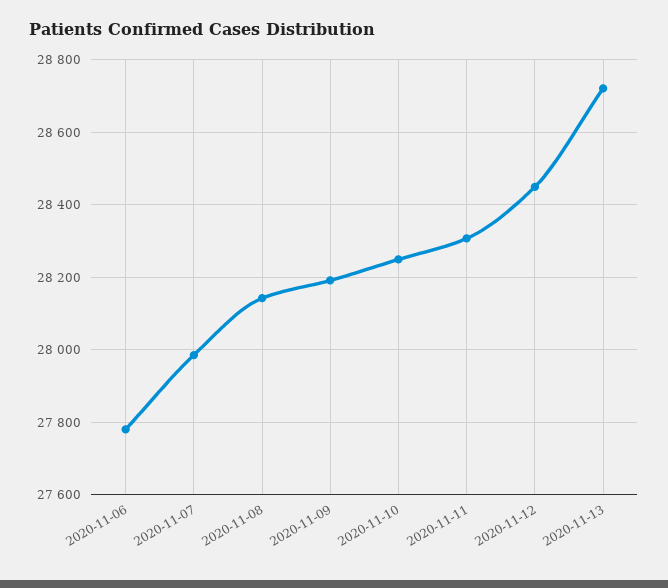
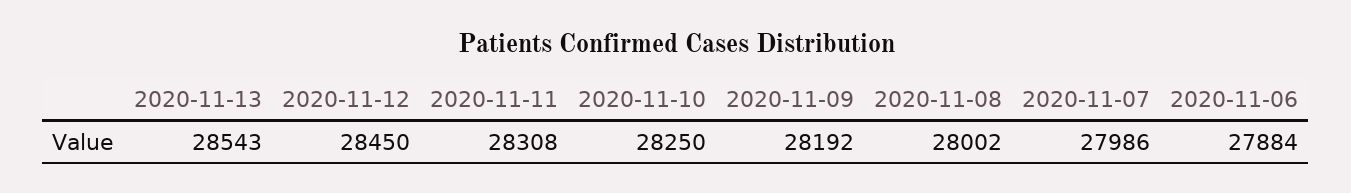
  {
-   "2020-11-06": 27780,
+   "2020-11-06": 27884,
    "2020-11-07": 27986,
-   "2020-11-08": 28140,
+   "2020-11-08": 28002,
    "2020-11-09": 28192,
    "2020-11-10": 28250,
    "2020-11-11": 28308,
    "2020-11-12": 28450,
-   "2020-11-13": 28720
+   "2020-11-13": 28543
  }

